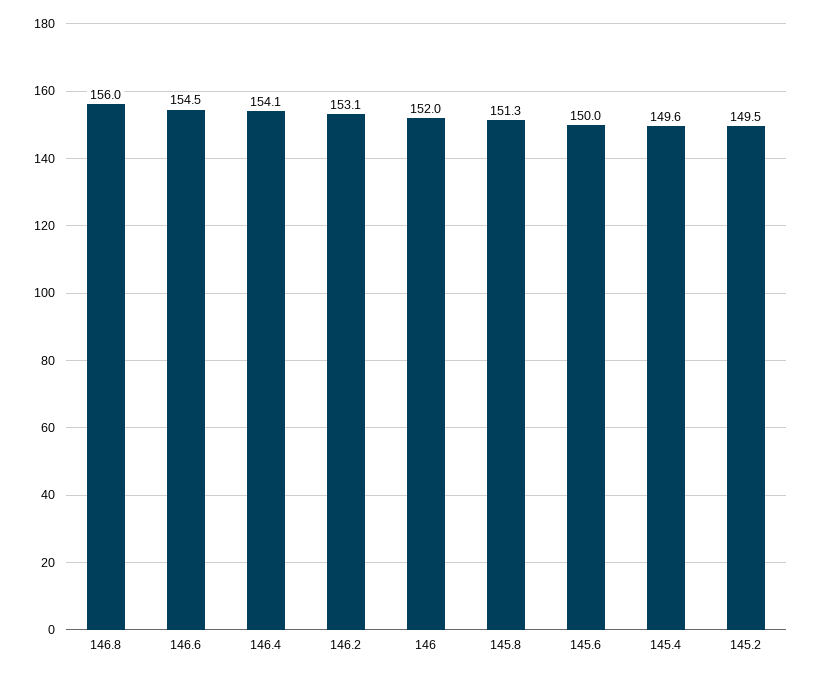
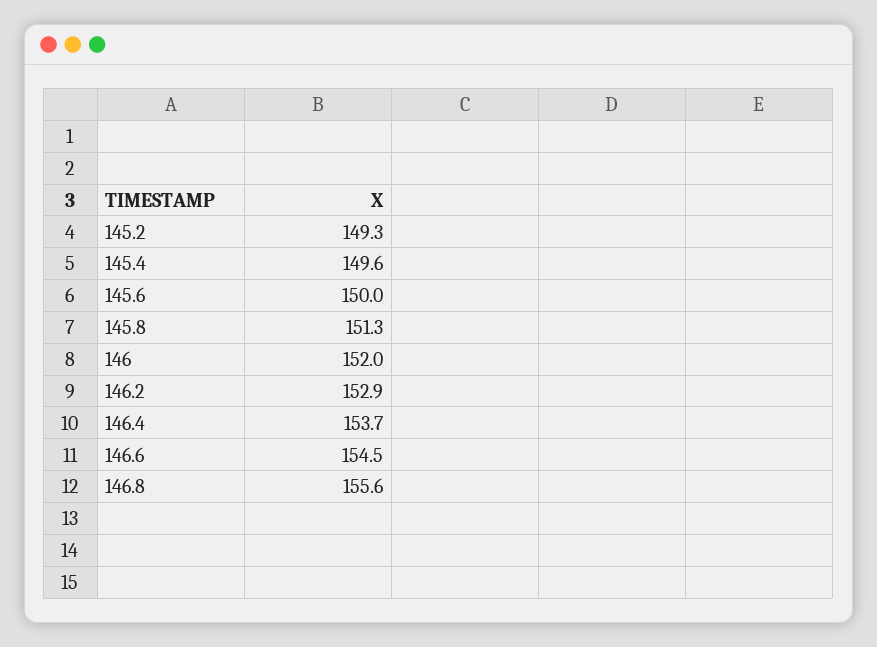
  {
-   "146.8": 156,
+   "146.8": 155.6,
    "146.6": 154.5,
-   "146.4": 154.1,
+   "146.4": 153.7,
-   "146.2": 153.1,
+   "146.2": 152.9,
    "146": 152,
    "145.8": 151.3,
    "145.6": 150,
    "145.4": 149.6,
-   "145.2": 149.5
+   "145.2": 149.3
  }

